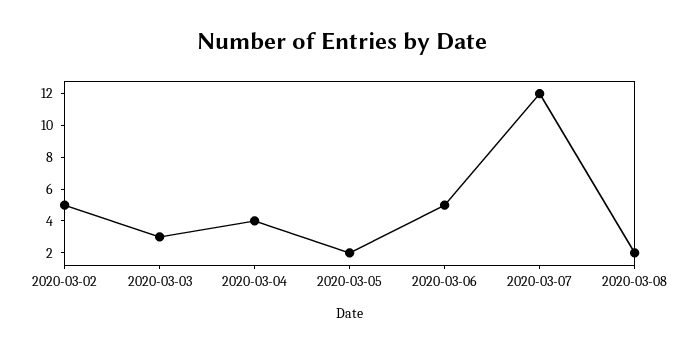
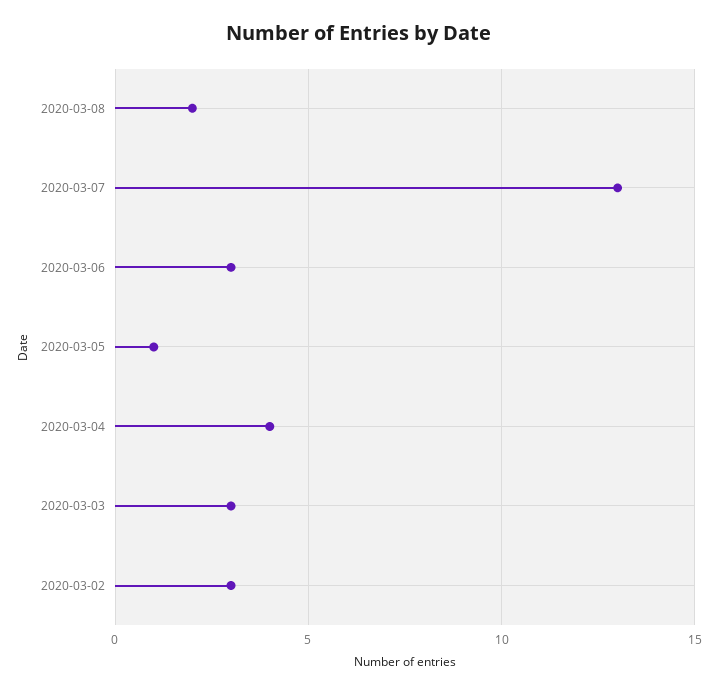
  {
-   "2020-03-02": 5,
+   "2020-03-02": 3,
    "2020-03-03": 3,
    "2020-03-04": 4,
-   "2020-03-05": 2,
+   "2020-03-05": 1,
-   "2020-03-06": 5,
+   "2020-03-06": 3,
-   "2020-03-07": 12,
+   "2020-03-07": 13,
    "2020-03-08": 2
  }

